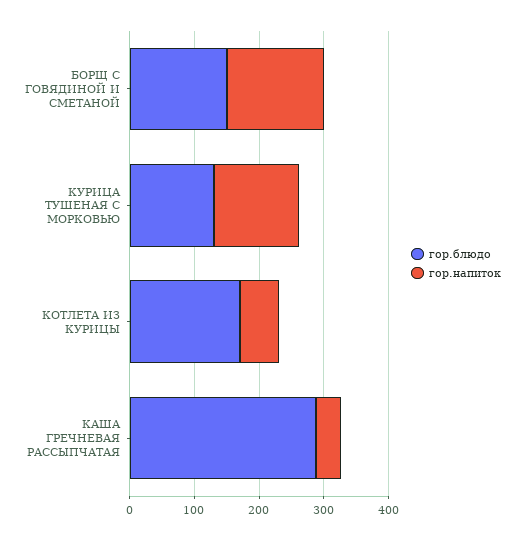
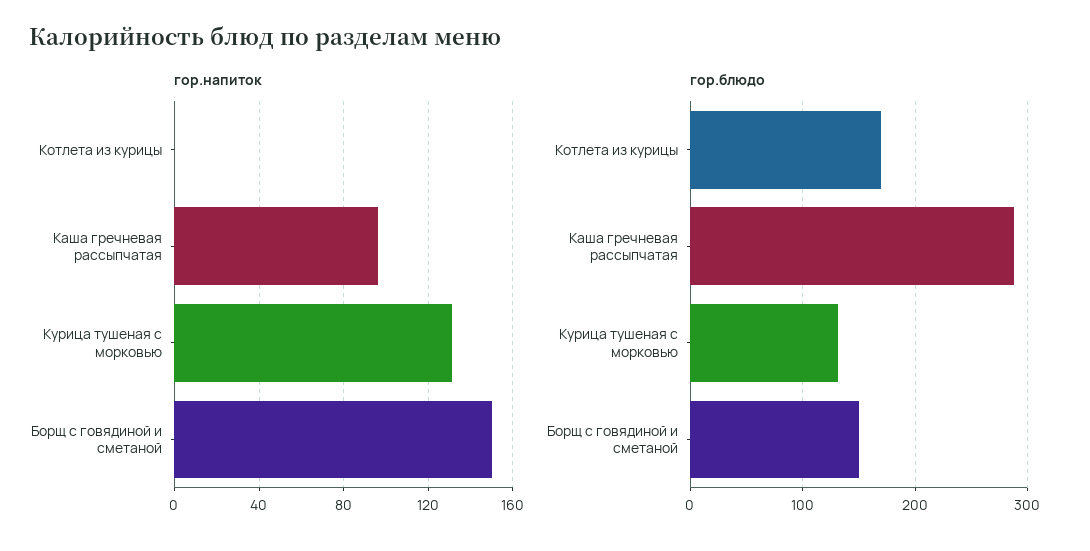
  {
    "гор.блюдо": {
      "БОРЩ С ГОВЯДИНОЙ И СМЕТАНОЙ": 150,
      "КУРИЦА ТУШЕНАЯ С МОРКОВЬЮ": 130,
      "КОТЛЕТА ИЗ КУРИЦЫ": 170,
      "КАША ГРЕЧНЕВАЯ РАССЫПЧАТАЯ": 290
    },
    "гор.напиток": {
      "БОРЩ С ГОВЯДИНОЙ И СМЕТАНОЙ": 150,
      "КУРИЦА ТУШЕНАЯ С МОРКОВЬЮ": 130,
-     "КОТЛЕТА ИЗ КУРИЦЫ": 60,
+     "КОТЛЕТА ИЗ КУРИЦЫ": 0,
-     "КАША ГРЕЧНЕВАЯ РАССЫПЧАТАЯ": 40
+     "КАША ГРЕЧНЕВАЯ РАССЫПЧАТАЯ": 95
    }
  }

